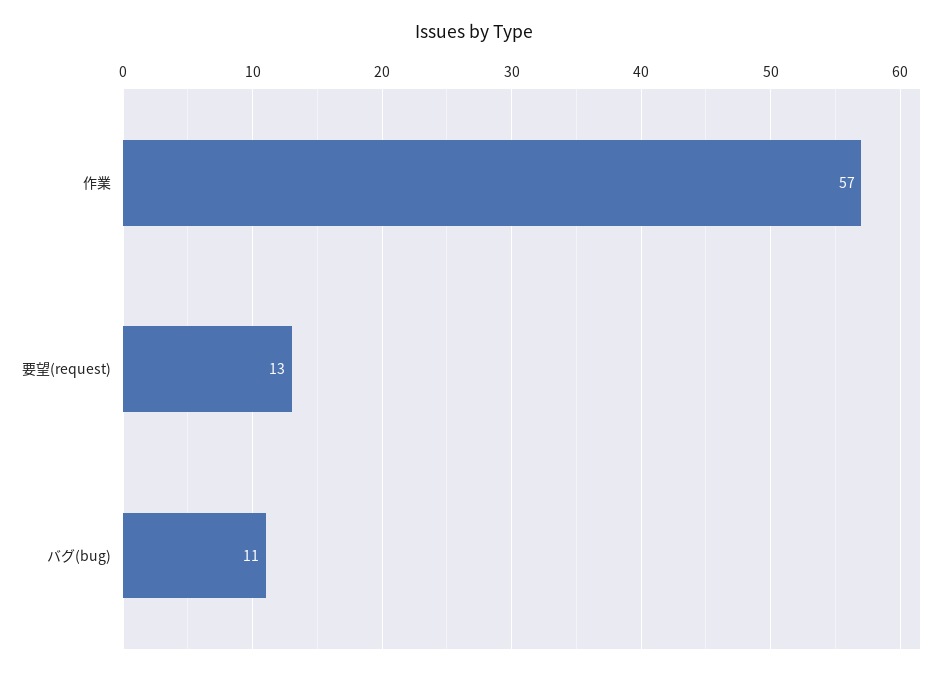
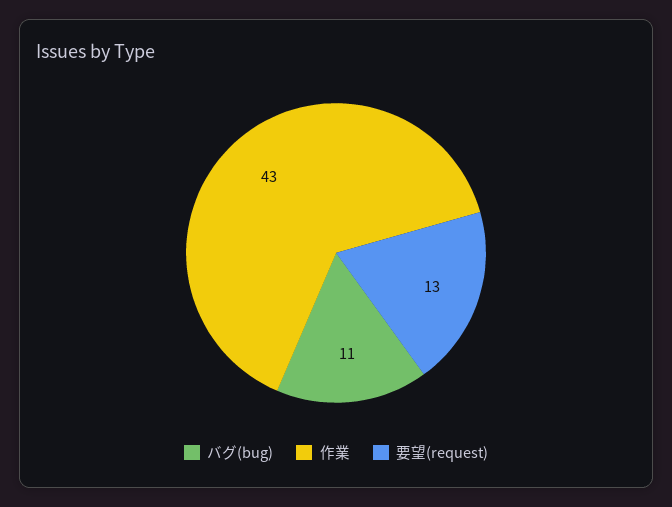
  {
-   "作業": 57,
+   "作業": 43,
    "要望(request)": 13,
    "バグ(bug)": 11
  }

